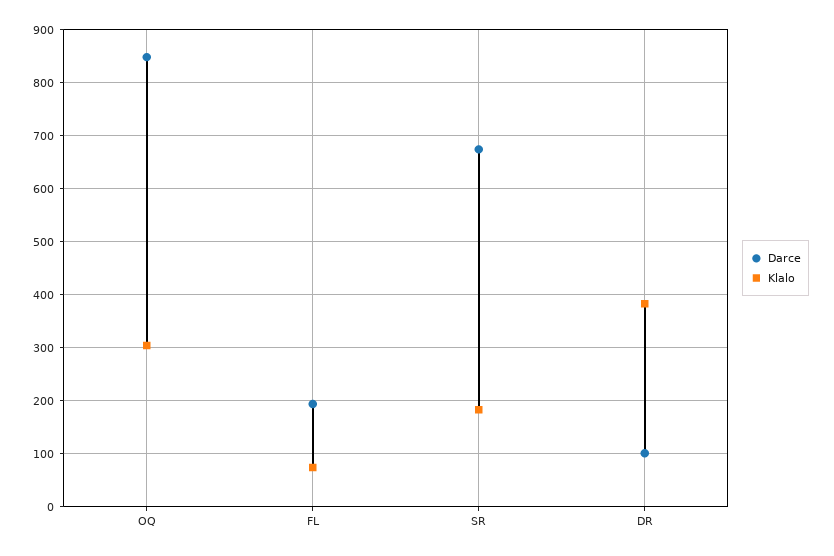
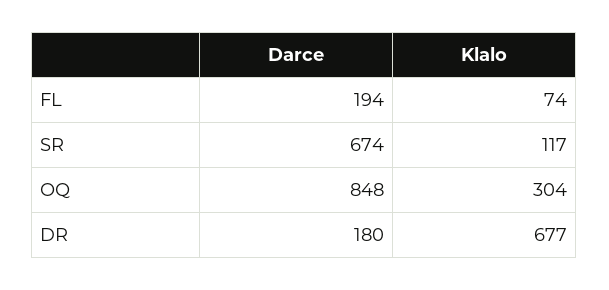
  {
    "Darce": {
      "OQ": 848,
      "FL": 194,
      "SR": 674,
-     "DR": 100
+     "DR": 180
    },
    "Klalo": {
      "OQ": 304,
      "FL": 74,
-     "SR": 180,
+     "SR": 117,
-     "DR": 380
+     "DR": 677
    }
  }

